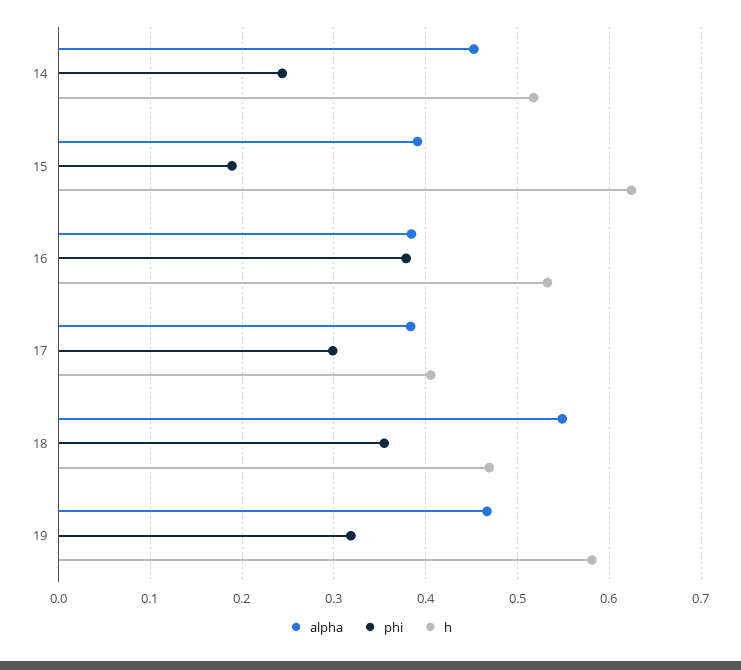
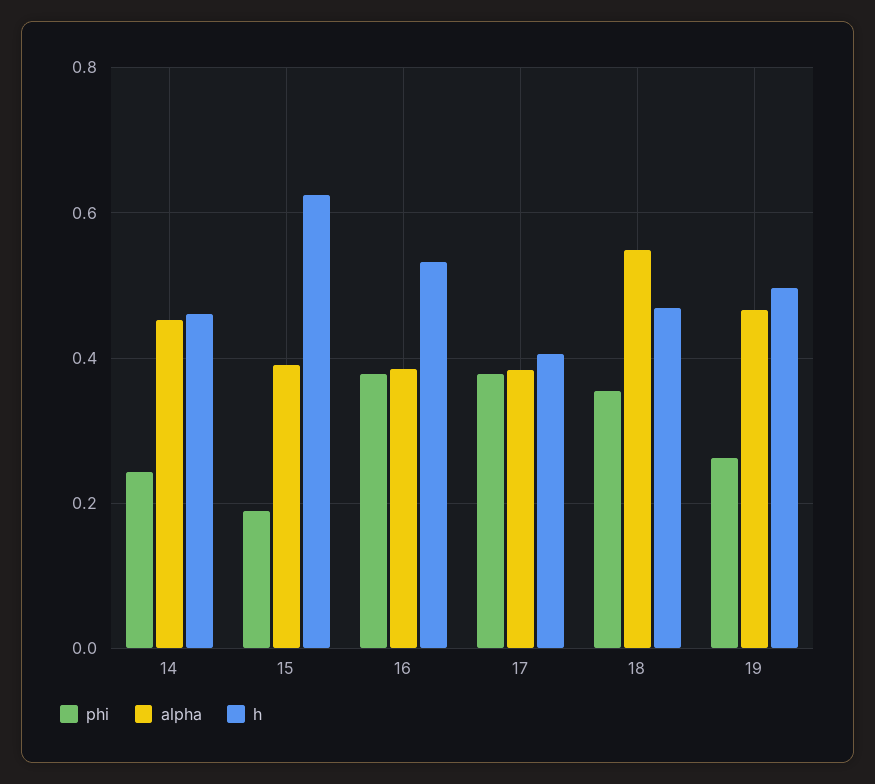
  {
    "alpha": {
      "14": 0.45,
      "15": 0.39,
      "16": 0.38,
      "17": 0.38,
      "18": 0.55,
      "19": 0.47
    },
    "phi": {
      "14": 0.24,
      "15": 0.19,
      "16": 0.38,
-     "17": 0.3,
+     "17": 0.38,
      "18": 0.35,
-     "19": 0.32
+     "19": 0.26
    },
    "h": {
-     "14": 0.52,
+     "14": 0.46,
      "15": 0.62,
      "16": 0.53,
      "17": 0.41,
      "18": 0.47,
-     "19": 0.58
+     "19": 0.5
    }
  }

